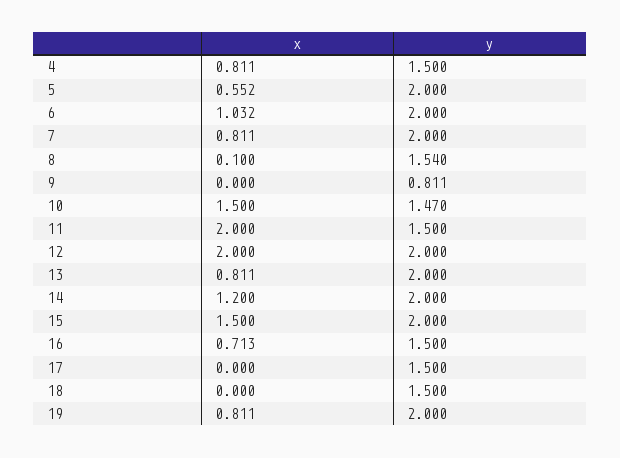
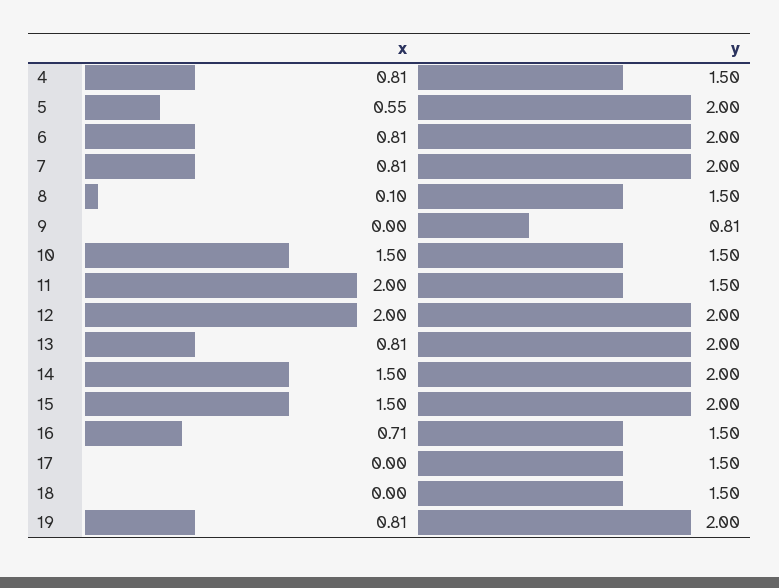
  {
    "x": {
      "4": 0.811,
      "5": 0.552,
-     "6": 1.032,
+     "6": 0.81,
      "7": 0.811,
      "8": 0.1,
      "9": 0,
      "10": 1.5,
      "11": 2,
      "12": 2,
      "13": 0.811,
-     "14": 1.2,
+     "14": 1.5,
      "15": 1.5,
      "16": 0.713,
      "17": 0,
      "18": 0,
      "19": 0.811
    },
    "y": {
      "4": 1.5,
      "5": 2,
      "6": 2,
      "7": 2,
-     "8": 1.54,
+     "8": 1.5,
      "9": 0.811,
-     "10": 1.47,
+     "10": 1.5,
      "11": 1.5,
      "12": 2,
      "13": 2,
      "14": 2,
      "15": 2,
      "16": 1.5,
      "17": 1.5,
      "18": 1.5,
      "19": 2
    }
  }

